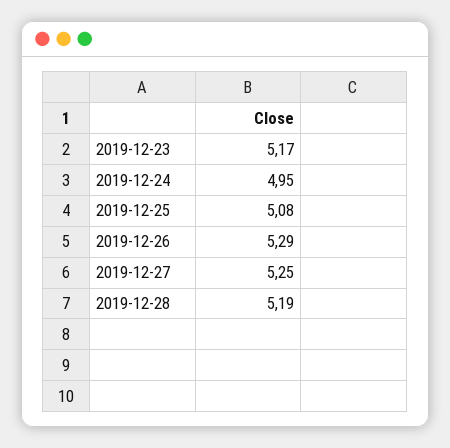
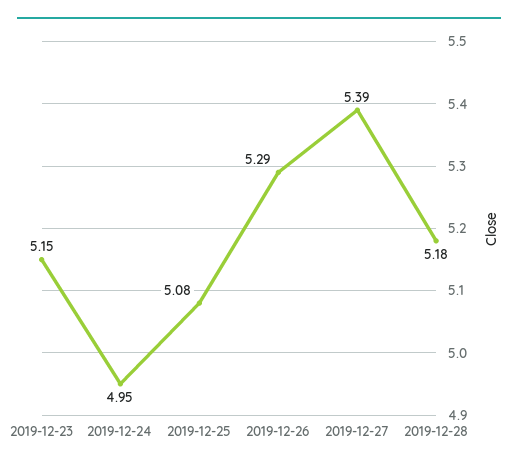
  {
-   "2019-12-23": 5.17,
+   "2019-12-23": 5.15,
    "2019-12-24": 4.95,
    "2019-12-25": 5.08,
    "2019-12-26": 5.29,
-   "2019-12-27": 5.25,
+   "2019-12-27": 5.39,
-   "2019-12-28": 5.19
+   "2019-12-28": 5.18
  }

